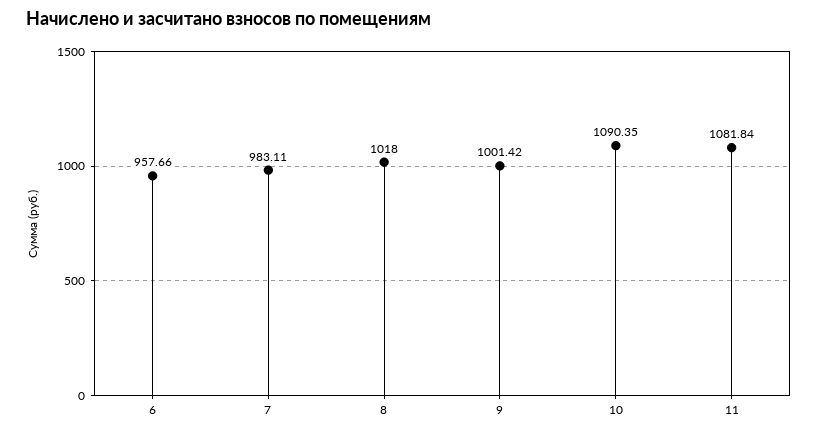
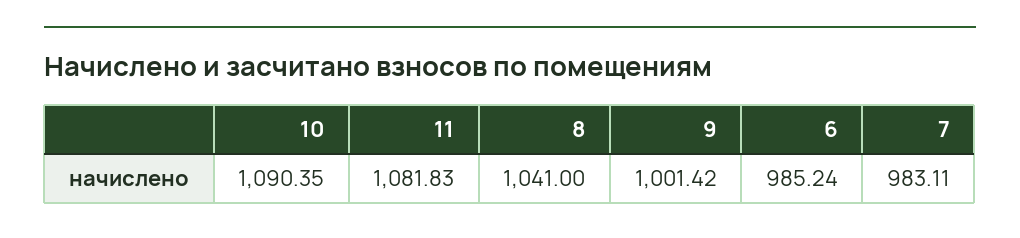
  {
-   "6": 957.66,
+   "6": 985.24,
    "7": 983.11,
-   "8": 1018,
+   "8": 1041,
    "9": 1001.42,
    "10": 1090.35,
-   "11": 1081.84
+   "11": 1081.83
  }

